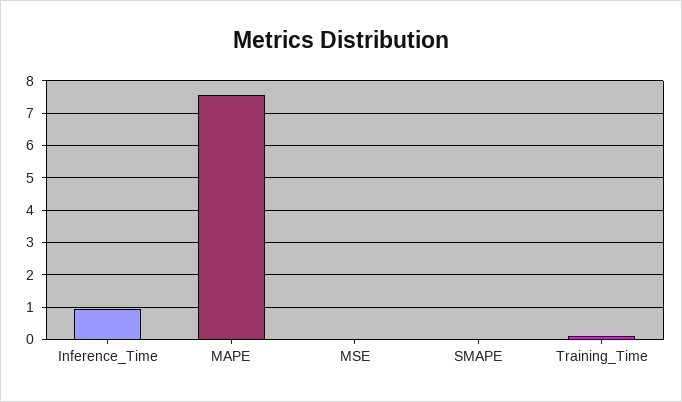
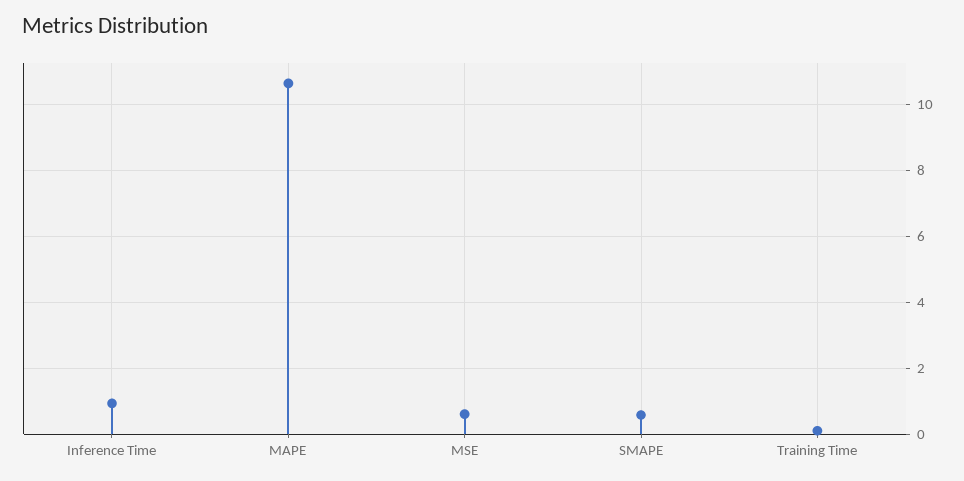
  {
    "Inference_Time": 1,
-   "MAPE": 7.6,
+   "MAPE": 10.6,
-   "MSE": 0,
+   "MSE": 0.6,
-   "SMAPE": 0,
+   "SMAPE": 0.6,
    "Training_Time": 0.2
  }

